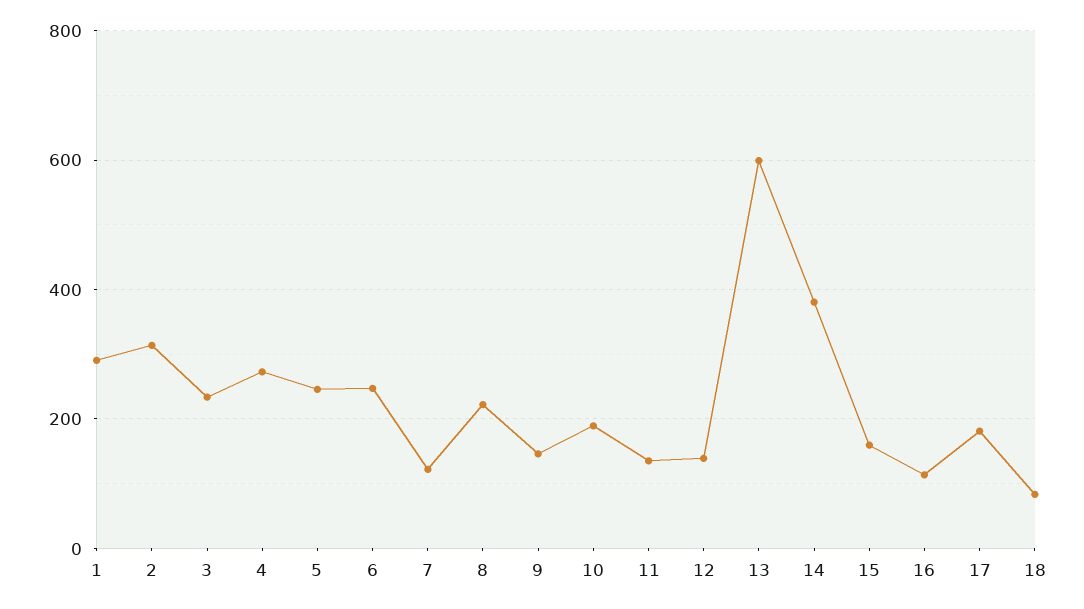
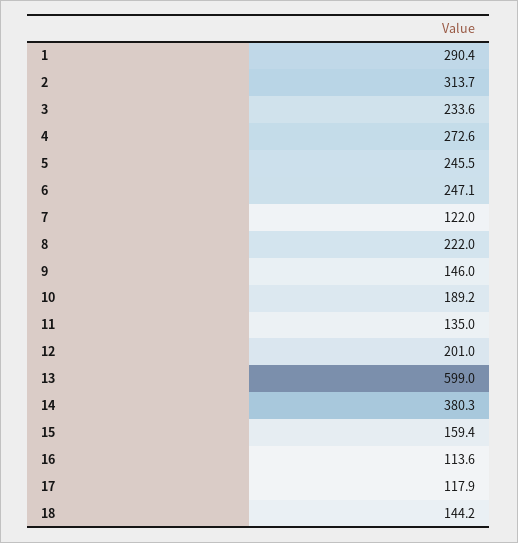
  {
    "1": 290.4,
    "2": 313.7,
    "3": 233.6,
    "4": 272.6,
    "5": 245.5,
    "6": 247.1,
    "7": 122,
    "8": 222,
    "9": 146,
    "10": 189.2,
    "11": 135,
-   "12": 140,
+   "12": 201,
    "13": 599,
    "14": 380.3,
    "15": 159.4,
    "16": 113.6,
-   "17": 180,
+   "17": 117.9,
-   "18": 80
+   "18": 144.2
  }

